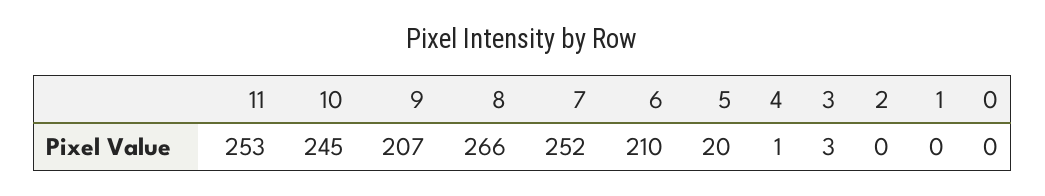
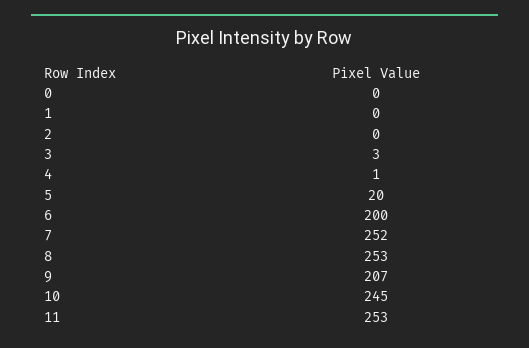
  {
    "11": 253,
    "10": 245,
    "9": 207,
-   "8": 266,
+   "8": 253,
    "7": 252,
-   "6": 210,
+   "6": 200,
    "5": 20,
    "4": 1,
    "3": 3,
    "2": 0,
    "1": 0,
    "0": 0
  }

